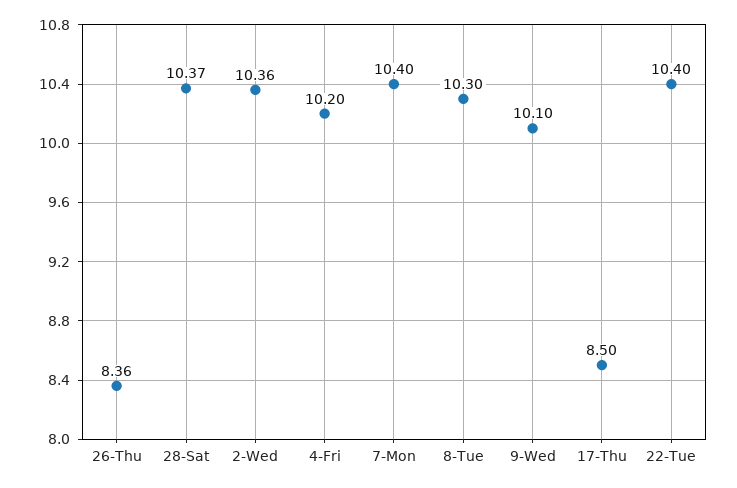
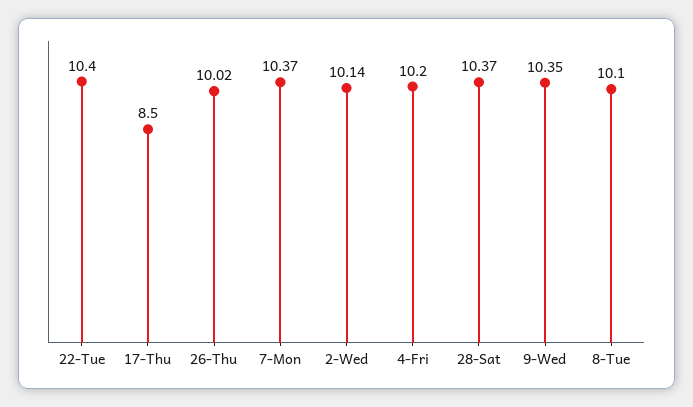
  {
-   "26-Thu": 8.36,
+   "26-Thu": 10.02,
    "28-Sat": 10.37,
-   "2-Wed": 10.36,
+   "2-Wed": 10.14,
    "4-Fri": 10.2,
-   "7-Mon": 10.4,
+   "7-Mon": 10.37,
-   "8-Tue": 10.3,
+   "8-Tue": 10.1,
-   "9-Wed": 10.1,
+   "9-Wed": 10.35,
    "17-Thu": 8.5,
    "22-Tue": 10.4
  }

